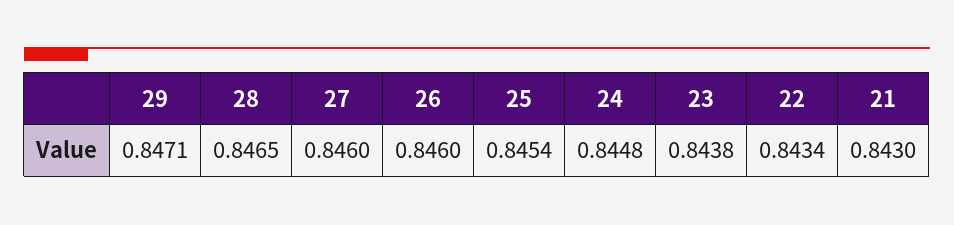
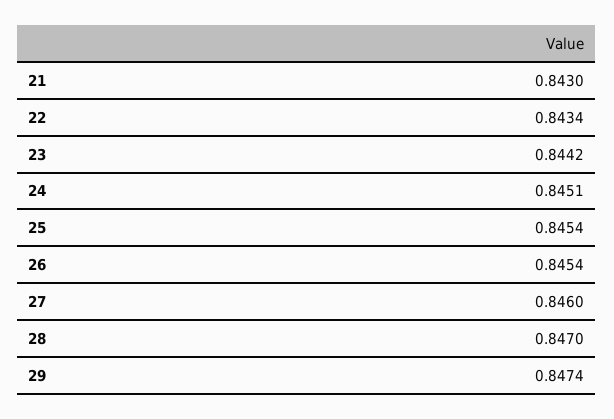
  {
-   "29": 0.8471,
+   "29": 0.8474,
-   "28": 0.8465,
+   "28": 0.847,
    "27": 0.846,
-   "26": 0.846,
+   "26": 0.8454,
    "25": 0.8454,
-   "24": 0.8448,
+   "24": 0.8451,
-   "23": 0.8438,
+   "23": 0.8442,
    "22": 0.8434,
    "21": 0.843
  }

